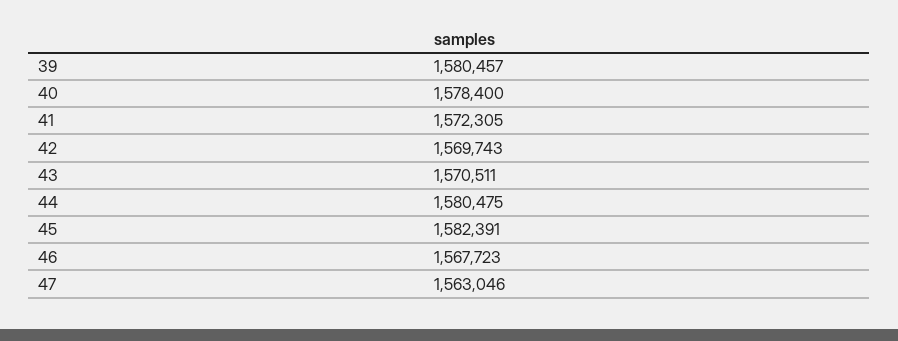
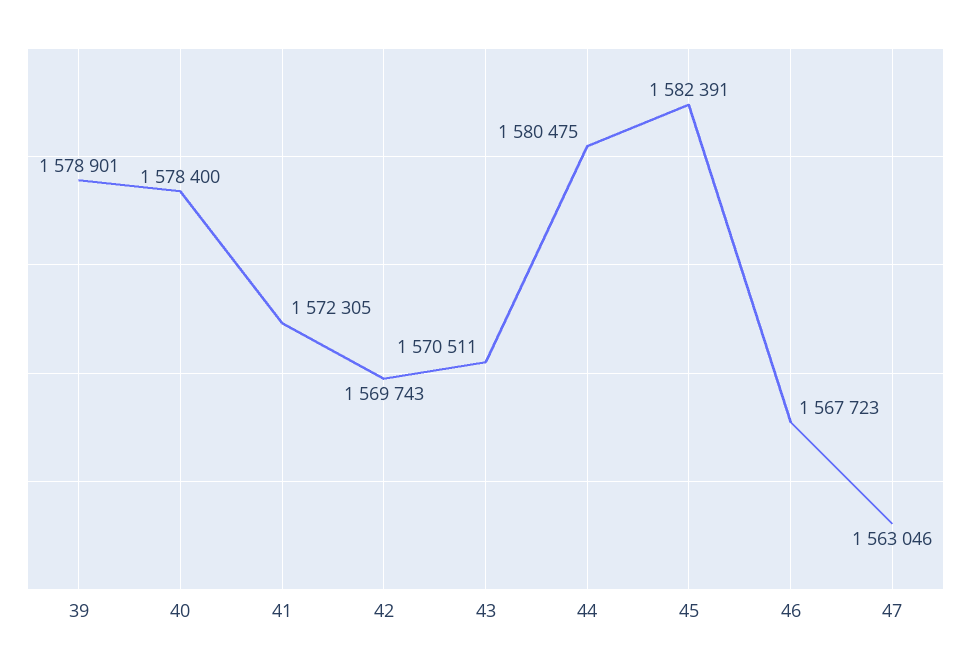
  {
-   "39": 1580457,
+   "39": 1578901,
    "40": 1578400,
    "41": 1572305,
    "42": 1569743,
    "43": 1570511,
    "44": 1580475,
    "45": 1582391,
    "46": 1567723,
    "47": 1563046
  }

